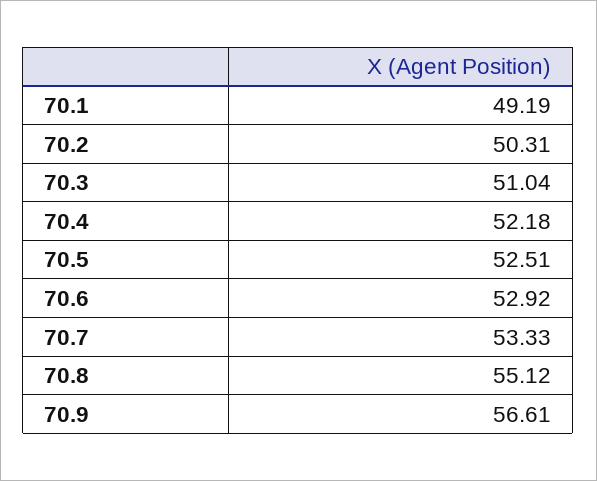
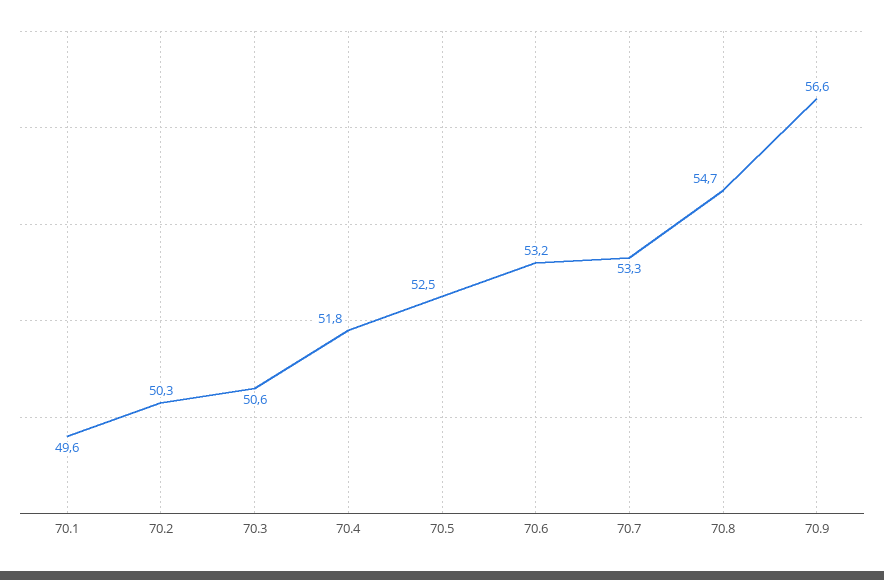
  {
-   "70.1": 49.19,
+   "70.1": 49.6,
    "70.2": 50.31,
-   "70.3": 51.04,
+   "70.3": 50.6,
-   "70.4": 52.18,
+   "70.4": 51.8,
    "70.5": 52.51,
-   "70.6": 52.92,
+   "70.6": 53.2,
    "70.7": 53.33,
-   "70.8": 55.12,
+   "70.8": 54.7,
    "70.9": 56.61
  }

